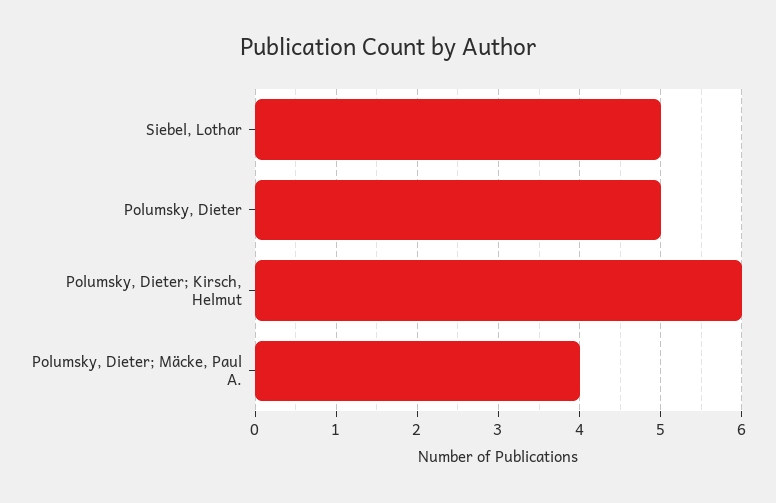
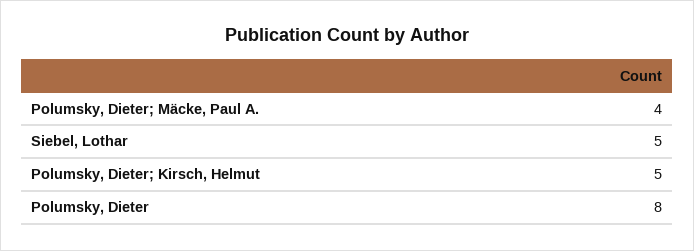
  {
    "Siebel, Lothar": 5,
-   "Polumsky, Dieter": 5,
+   "Polumsky, Dieter": 8,
-   "Polumsky, Dieter; Kirsch, Helmut": 6,
+   "Polumsky, Dieter; Kirsch, Helmut": 5,
    "Polumsky, Dieter; Mäcke, Paul A.": 4
  }

